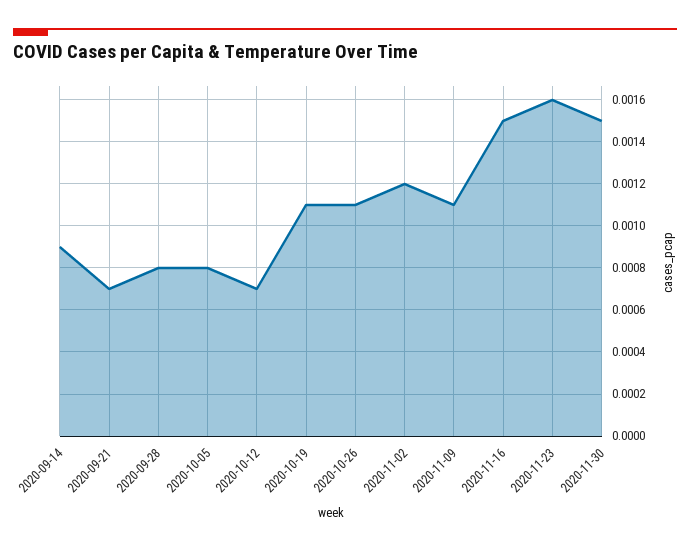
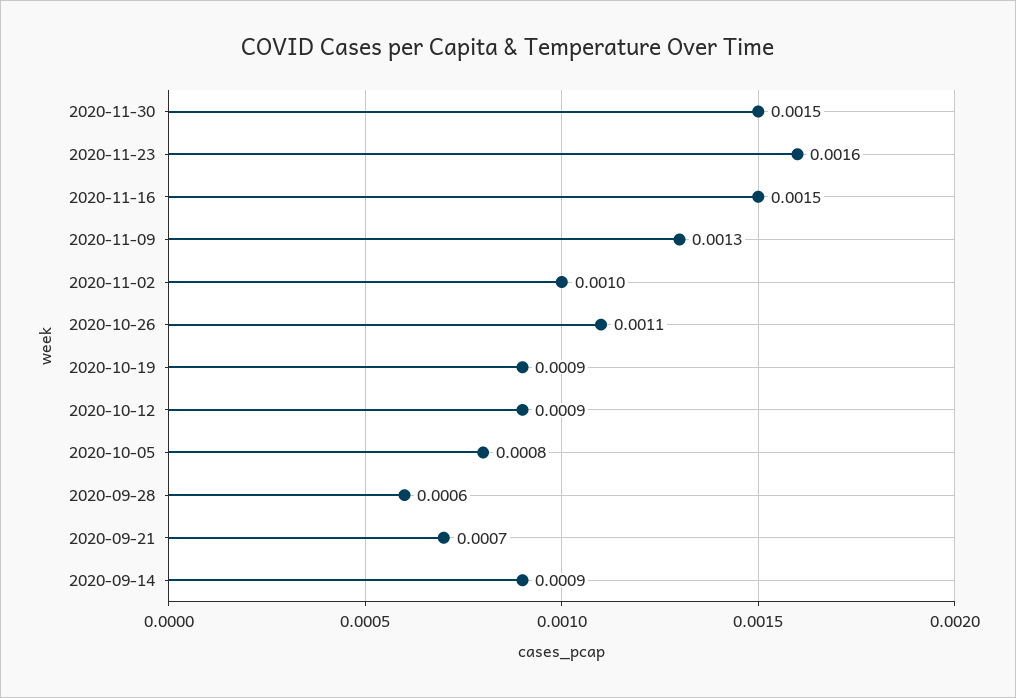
  {
    "2020-09-14": 0.0009,
    "2020-09-21": 0.0007,
-   "2020-09-28": 0.0008,
+   "2020-09-28": 0.0006,
    "2020-10-05": 0.0008,
-   "2020-10-12": 0.0007,
+   "2020-10-12": 0.0009,
-   "2020-10-19": 0.0011,
+   "2020-10-19": 0.0009,
    "2020-10-26": 0.0011,
-   "2020-11-02": 0.0012,
+   "2020-11-02": 0.001,
-   "2020-11-09": 0.0011,
+   "2020-11-09": 0.0013,
    "2020-11-16": 0.0015,
    "2020-11-23": 0.0016,
    "2020-11-30": 0.0015
  }

